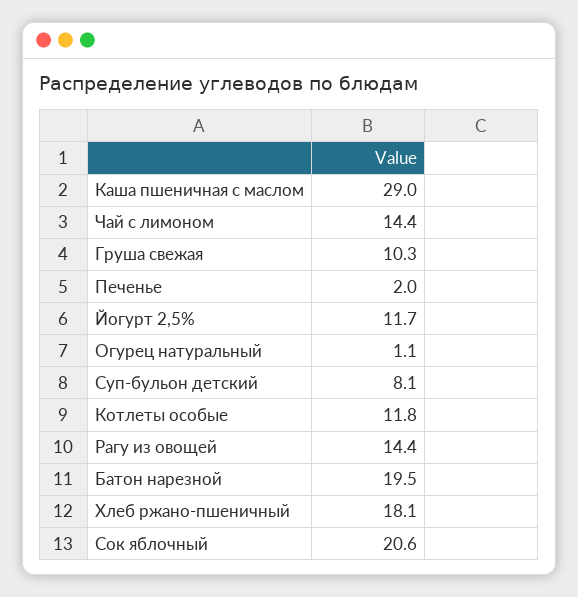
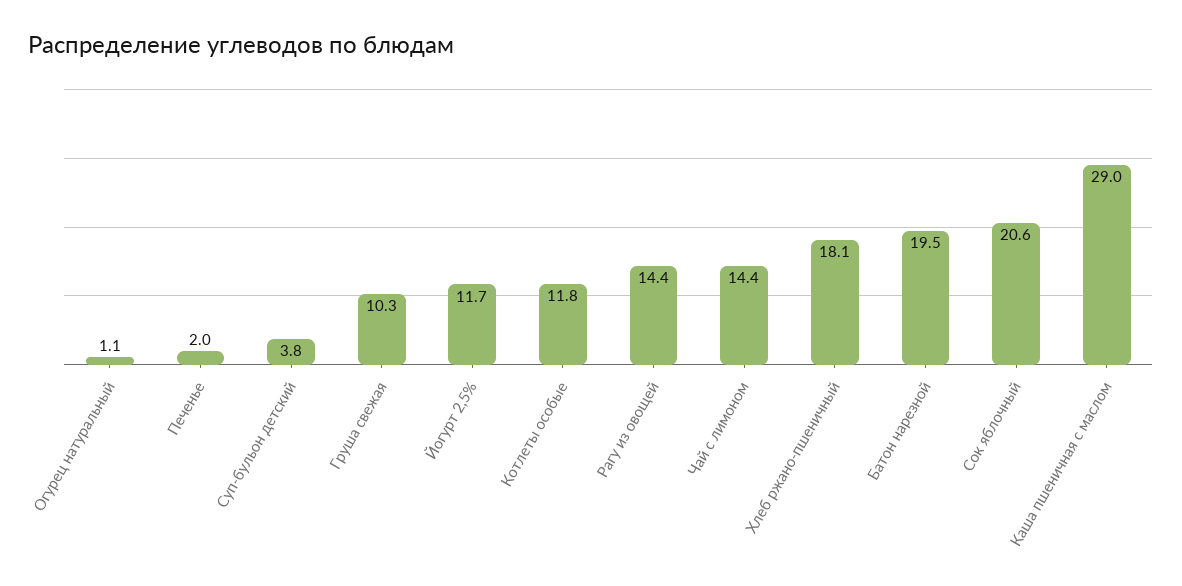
  {
    "Каша пшеничная с маслом": 29,
    "Чай с лимоном": 14.4,
    "Груша свежая": 10.3,
    "Печенье": 2,
    "Йогурт 2,5%": 11.7,
    "Огурец натуральный": 1.1,
-   "Суп-бульон детский": 8.1,
+   "Суп-бульон детский": 3.8,
    "Котлеты особые": 11.8,
    "Рагу из овощей": 14.4,
    "Батон нарезной": 19.5,
    "Хлеб ржано-пшеничный": 18.1,
    "Сок яблочный": 20.6
  }

